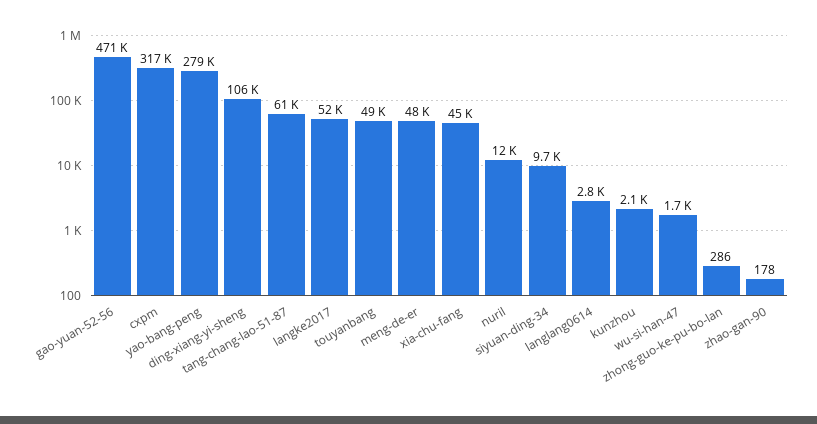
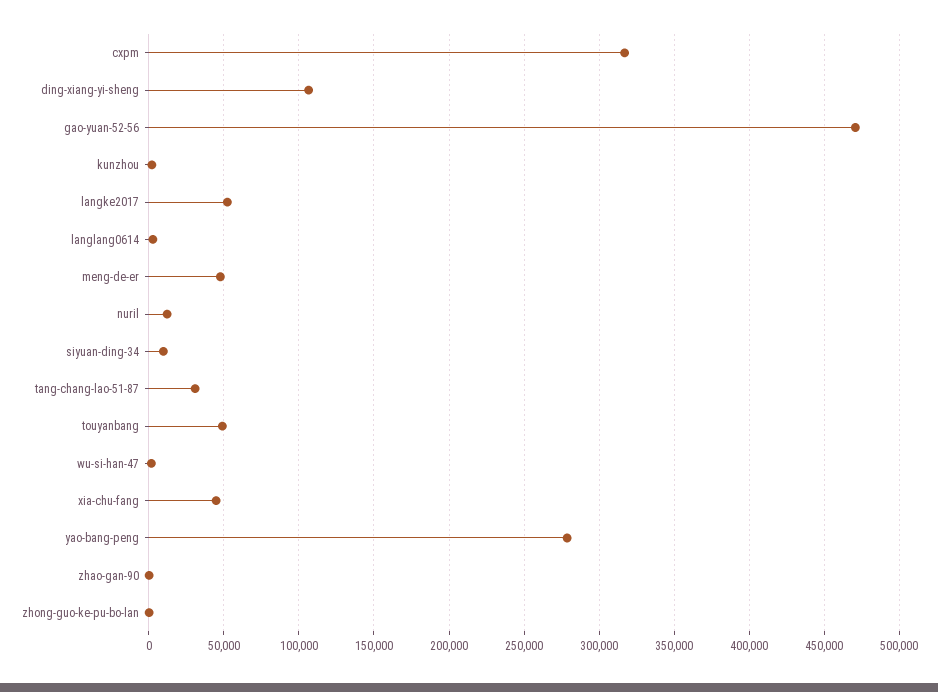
  {
    "gao-yuan-52-56": 471000,
    "cxpm": 317000,
    "yao-bang-peng": 279000,
    "ding-xiang-yi-sheng": 106000,
-   "tang-chang-lao-51-87": 61000,
+   "tang-chang-lao-51-87": 30000,
    "langke2017": 52000,
    "touyanbang": 49000,
    "meng-de-er": 48000,
    "xia-chu-fang": 45000,
    "nuril": 12000,
    "siyuan-ding-34": 9700,
    "langlang0614": 2800,
    "kunzhou": 2100,
    "wu-si-han-47": 1700,
    "zhong-guo-ke-pu-bo-lan": 286,
    "zhao-gan-90": 178
  }

